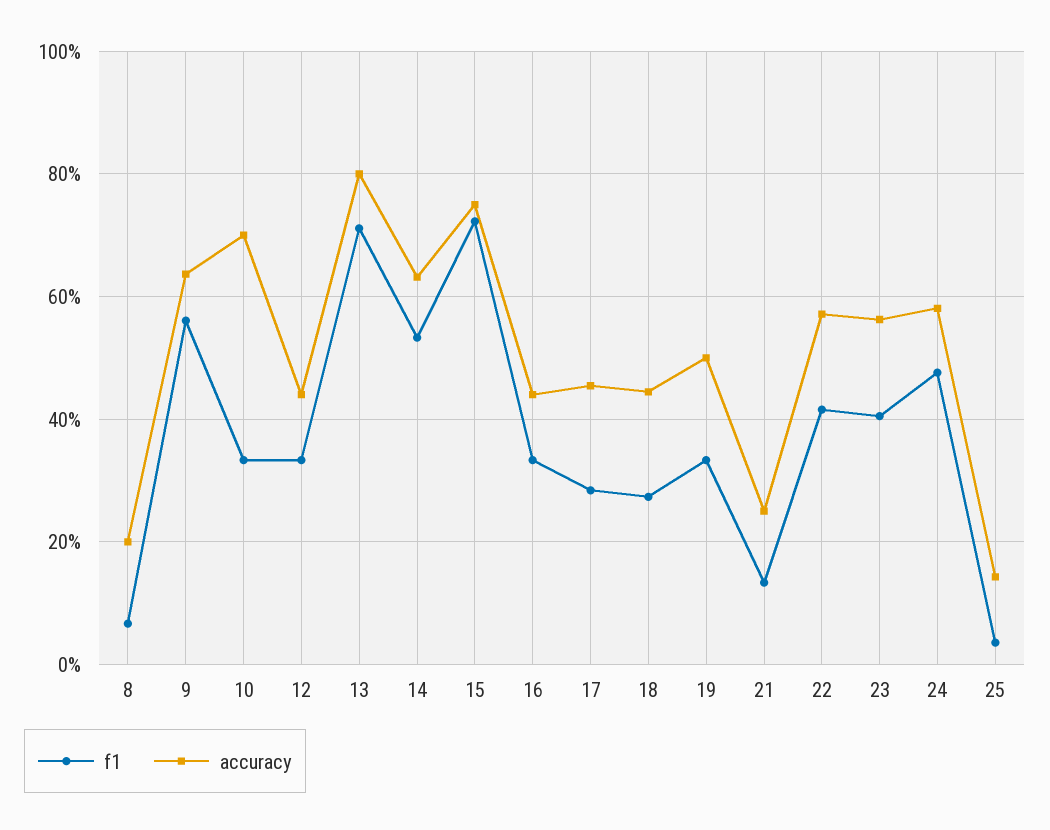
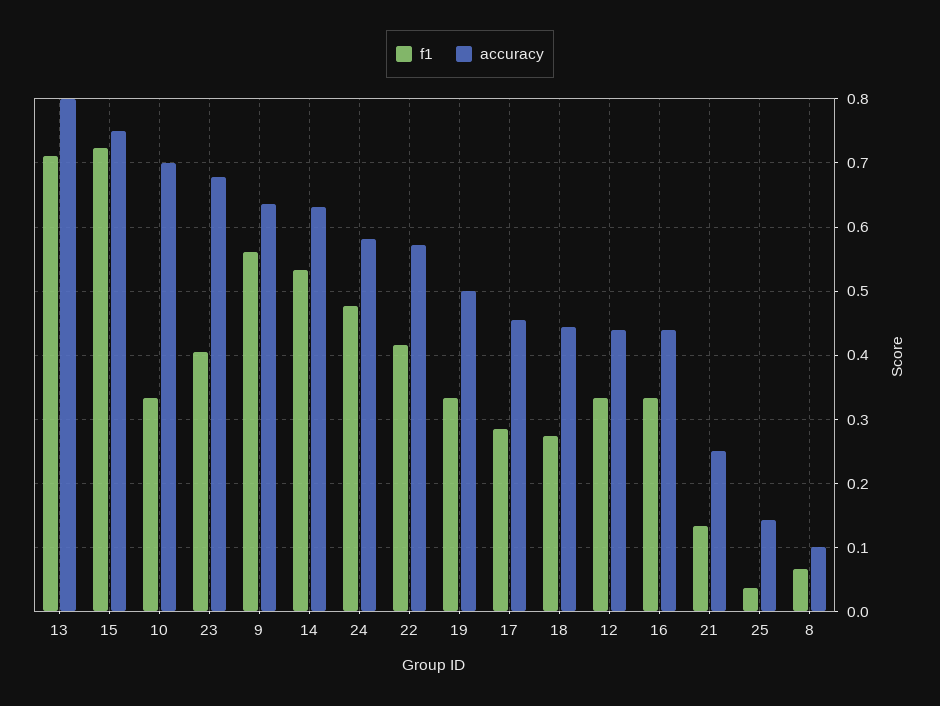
  {
    "f1": {
      "8": 0.07,
      "9": 0.56,
      "10": 0.33,
      "12": 0.33,
      "13": 0.71,
      "14": 0.53,
      "15": 0.72,
      "16": 0.33,
      "17": 0.28,
      "18": 0.27,
      "19": 0.33,
      "21": 0.13,
      "22": 0.42,
      "23": 0.41,
      "24": 0.48,
      "25": 0.04
    },
    "accuracy": {
-     "8": 0.2,
+     "8": 0.1,
      "9": 0.64,
      "10": 0.7,
      "12": 0.44,
      "13": 0.8,
      "14": 0.63,
      "15": 0.75,
      "16": 0.44,
      "17": 0.45,
      "18": 0.44,
      "19": 0.5,
      "21": 0.25,
      "22": 0.57,
-     "23": 0.56,
+     "23": 0.68,
      "24": 0.58,
      "25": 0.14
    }
  }

